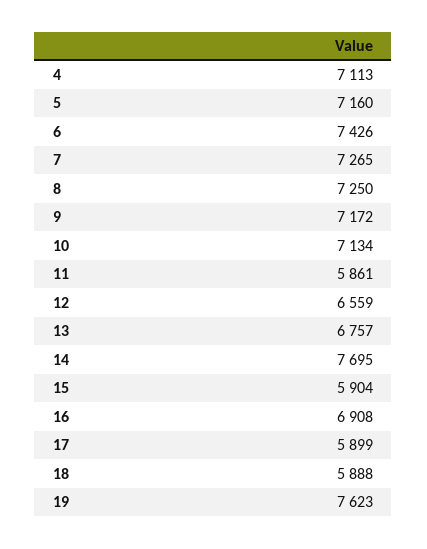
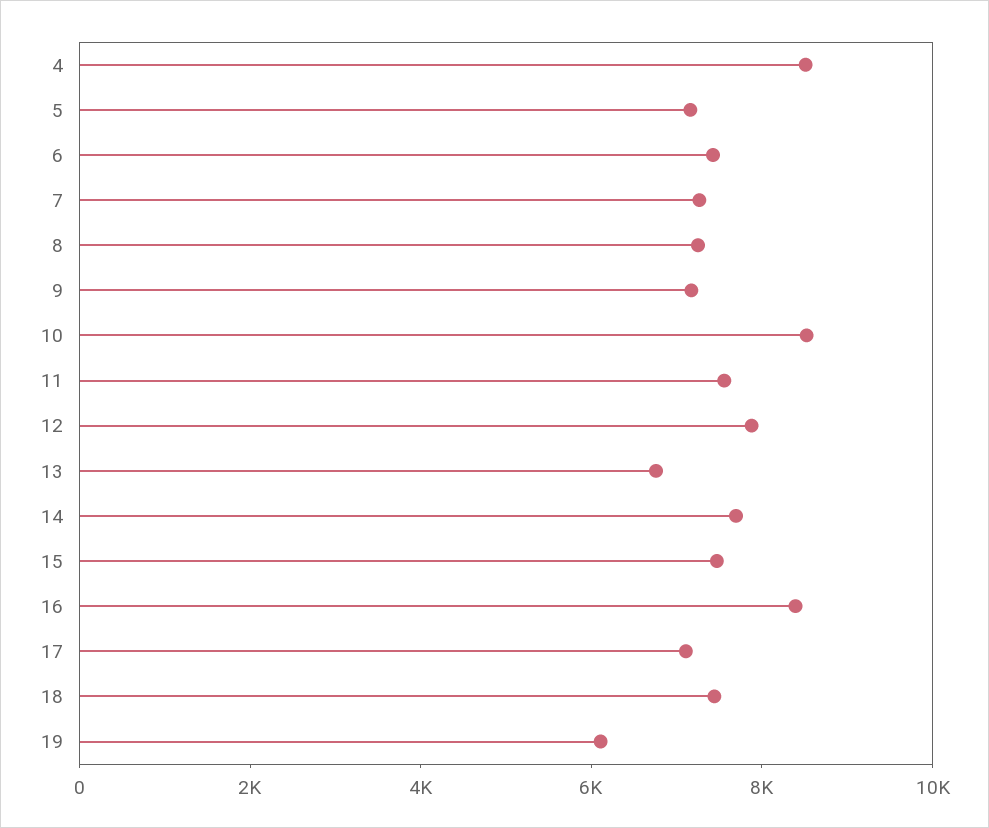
  {
-   "4": 7113,
+   "4": 8500,
    "5": 7160,
    "6": 7426,
    "7": 7265,
    "8": 7250,
    "9": 7172,
-   "10": 7134,
+   "10": 8500,
-   "11": 5861,
+   "11": 7500,
-   "12": 6559,
+   "12": 8000,
    "13": 6757,
    "14": 7695,
-   "15": 5904,
+   "15": 7500,
-   "16": 6908,
+   "16": 8500,
-   "17": 5899,
+   "17": 7000,
-   "18": 5888,
+   "18": 7500,
-   "19": 7623
+   "19": 6000
  }

